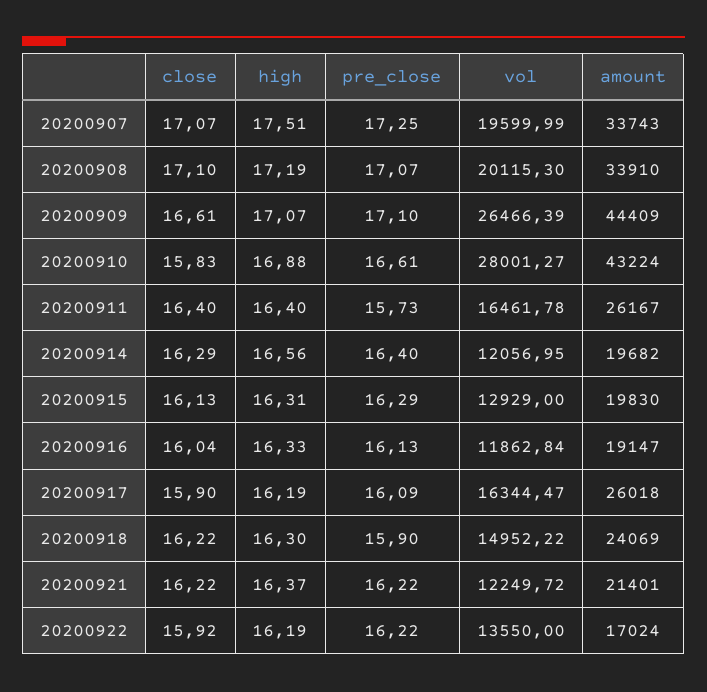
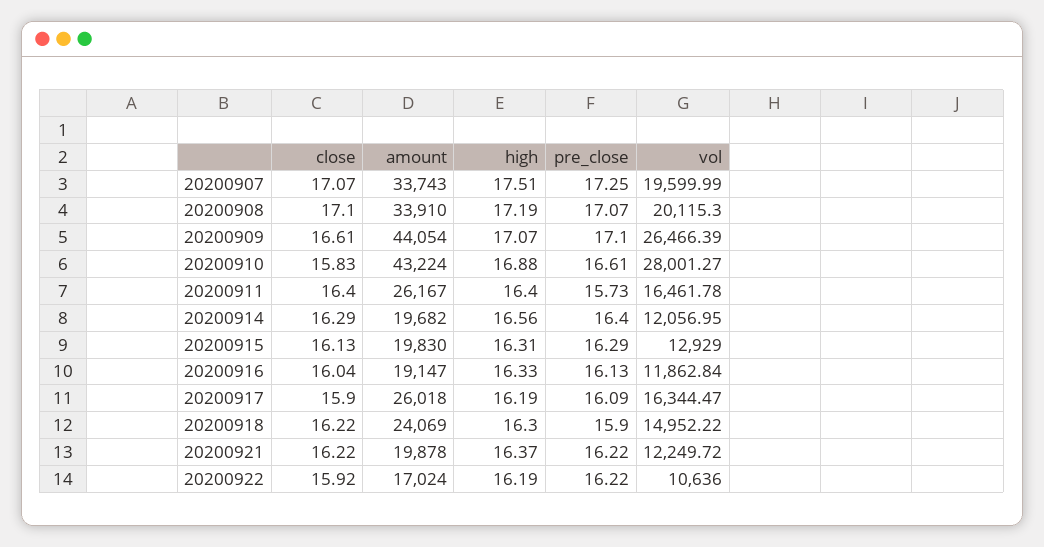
  {
    "close": {
      "20200907": 17.07,
      "20200908": 17.1,
      "20200909": 16.61,
      "20200910": 15.83,
      "20200911": 16.4,
      "20200914": 16.29,
      "20200915": 16.13,
      "20200916": 16.04,
      "20200917": 15.9,
      "20200918": 16.22,
      "20200921": 16.22,
      "20200922": 15.92
    },
    "high": {
      "20200907": 17.51,
      "20200908": 17.19,
      "20200909": 17.07,
      "20200910": 16.88,
      "20200911": 16.4,
      "20200914": 16.56,
      "20200915": 16.31,
      "20200916": 16.33,
      "20200917": 16.19,
      "20200918": 16.3,
      "20200921": 16.37,
      "20200922": 16.19
    },
    "pre_close": {
      "20200907": 17.25,
      "20200908": 17.07,
      "20200909": 17.1,
      "20200910": 16.61,
      "20200911": 15.73,
      "20200914": 16.4,
      "20200915": 16.29,
      "20200916": 16.13,
      "20200917": 16.09,
      "20200918": 15.9,
      "20200921": 16.22,
      "20200922": 16.22
    },
    "vol": {
      "20200907": 19599.99,
      "20200908": 20115.3,
      "20200909": 26466.39,
      "20200910": 28001.27,
      "20200911": 16461.78,
      "20200914": 12056.95,
      "20200915": 12929,
      "20200916": 11862.84,
      "20200917": 16344.47,
      "20200918": 14952.22,
      "20200921": 12249.72,
-     "20200922": 13550
+     "20200922": 10636
    },
    "amount": {
      "20200907": 33743,
      "20200908": 33910,
-     "20200909": 44409,
+     "20200909": 44054,
      "20200910": 43224,
      "20200911": 26167,
      "20200914": 19682,
      "20200915": 19830,
      "20200916": 19147,
      "20200917": 26018,
      "20200918": 24069,
-     "20200921": 21401,
+     "20200921": 19878,
      "20200922": 17024
    }
  }

